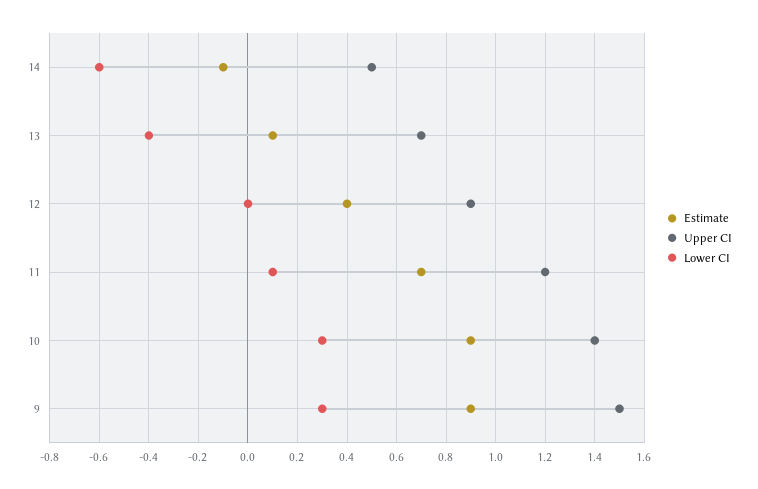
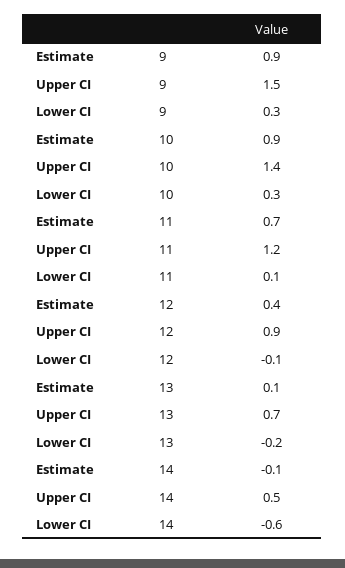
  {
    "Estimate": {
      "14": -0.1,
      "13": 0.1,
      "12": 0.4,
      "11": 0.7,
      "10": 0.9,
      "9": 0.9
    },
    "Upper CI": {
      "14": 0.5,
      "13": 0.7,
      "12": 0.9,
      "11": 1.2,
      "10": 1.4,
      "9": 1.5
    },
    "Lower CI": {
      "14": -0.6,
-     "13": -0.4,
+     "13": -0.2,
-     "12": 0,
+     "12": -0.1,
      "11": 0.1,
      "10": 0.3,
      "9": 0.3
    }
  }

